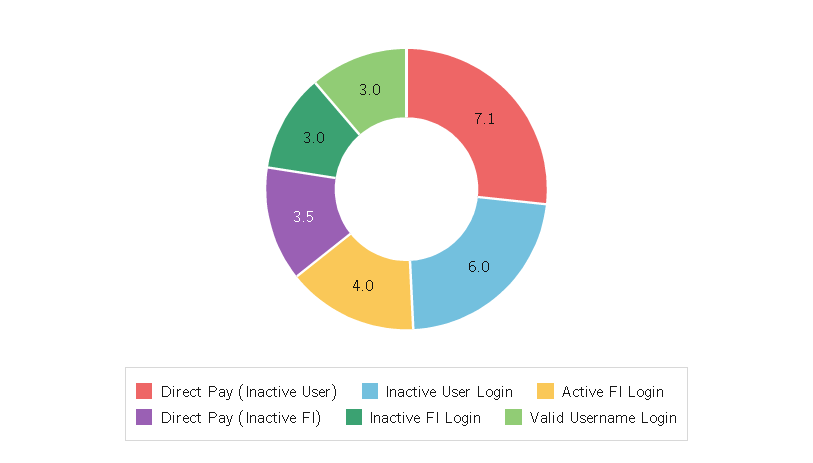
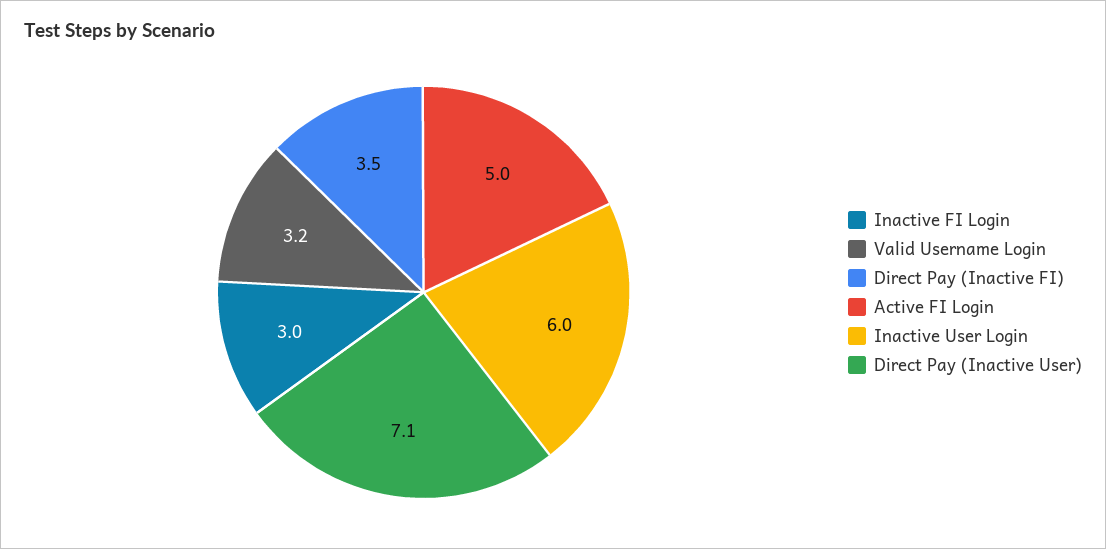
  {
    "Direct Pay (Inactive User)": 7.1,
    "Inactive User Login": 6,
-   "Active FI Login": 4,
+   "Active FI Login": 5,
    "Direct Pay (Inactive FI)": 3.5,
    "Inactive FI Login": 3,
-   "Valid Username Login": 3
+   "Valid Username Login": 3.2
  }

